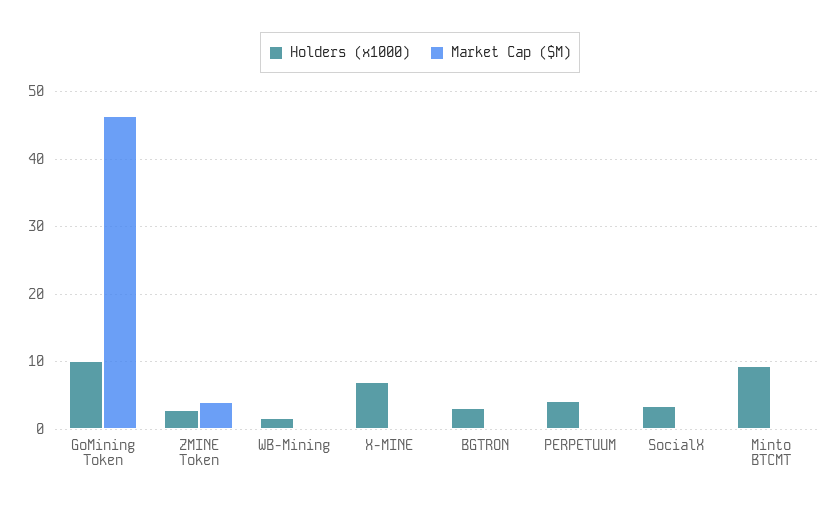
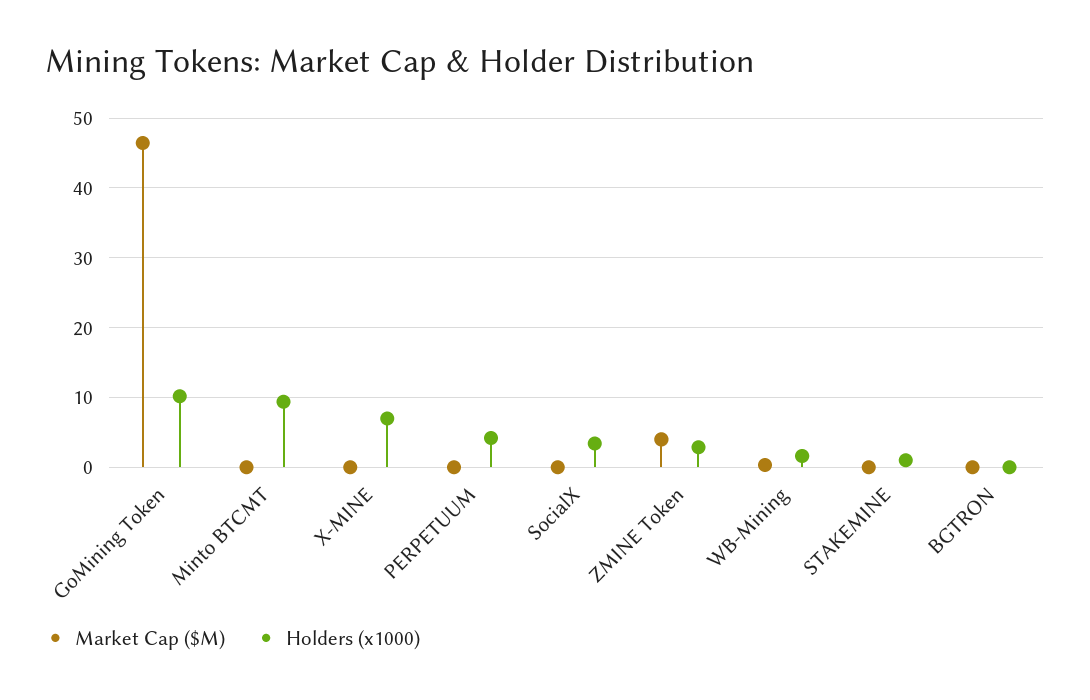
  {
    "Holders (x1000)": {
      "GoMining Token": 10,
      "ZMINE Token": 3,
      "WB-Mining": 2,
      "X-MINE": 7,
-     "BGTRON": 3,
+     "BGTRON": 0,
      "PERPETUUM": 4,
      "SocialX": 3,
-     "Minto BTCMT": 9
+     "Minto BTCMT": 9,
+     "STAKEMINE": 1
    },
    "Market Cap ($M)": {
      "GoMining Token": 46,
      "ZMINE Token": 4,
      "WB-Mining": 0,
      "X-MINE": 0,
      "BGTRON": 0,
      "PERPETUUM": 0,
      "SocialX": 0,
-     "Minto BTCMT": 0
+     "Minto BTCMT": 0,
+     "STAKEMINE": 0
    }
  }

